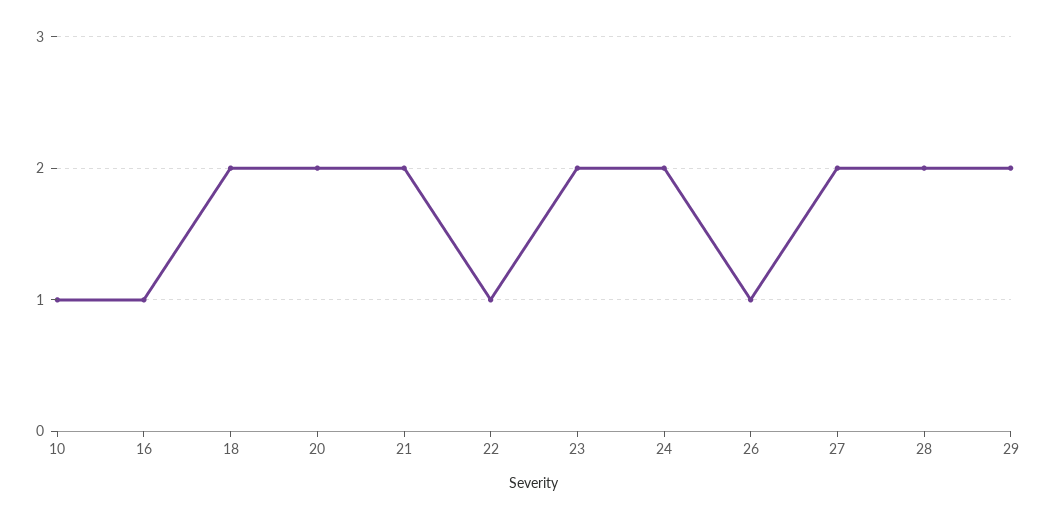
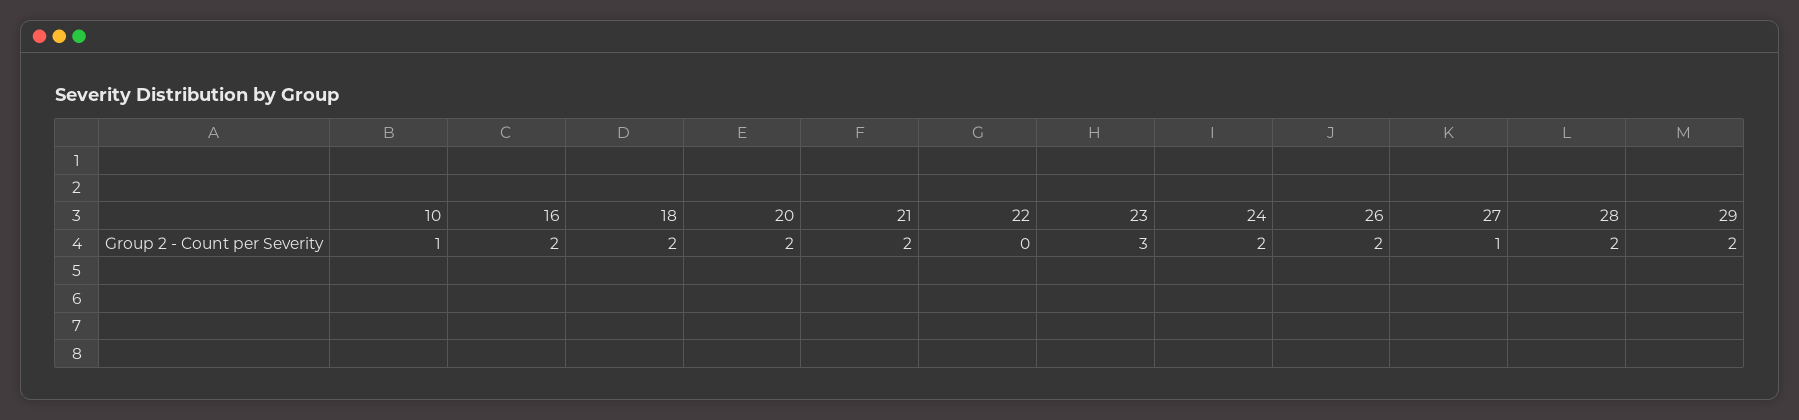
  {
    "10": 1,
-   "16": 1,
+   "16": 2,
    "18": 2,
    "20": 2,
    "21": 2,
-   "22": 1,
+   "22": 0,
-   "23": 2,
+   "23": 3,
    "24": 2,
-   "26": 1,
+   "26": 2,
-   "27": 2,
+   "27": 1,
    "28": 2,
    "29": 2
  }

